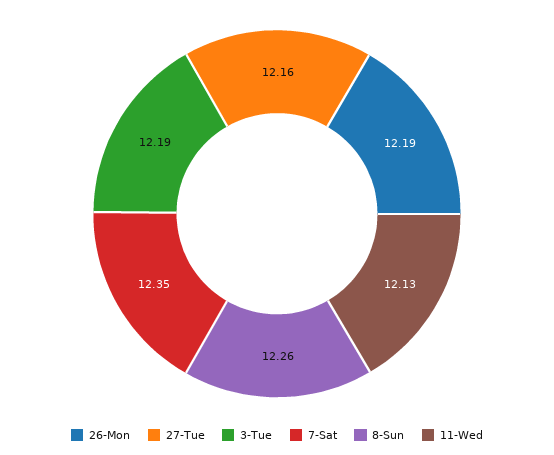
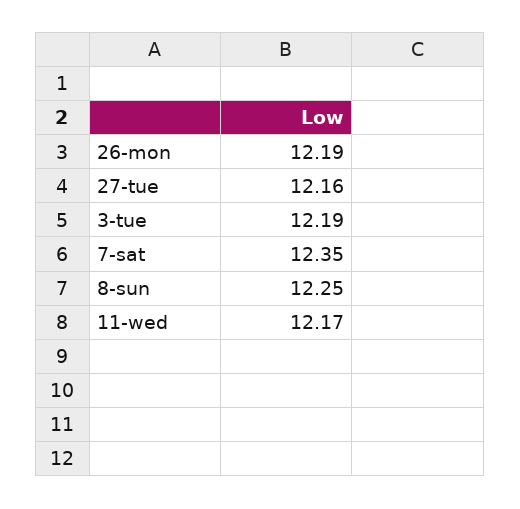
  {
    "26-Mon": 12.19,
    "27-Tue": 12.16,
    "3-Tue": 12.19,
    "7-Sat": 12.35,
-   "8-Sun": 12.26,
+   "8-Sun": 12.25,
-   "11-Wed": 12.13
+   "11-Wed": 12.17
  }

